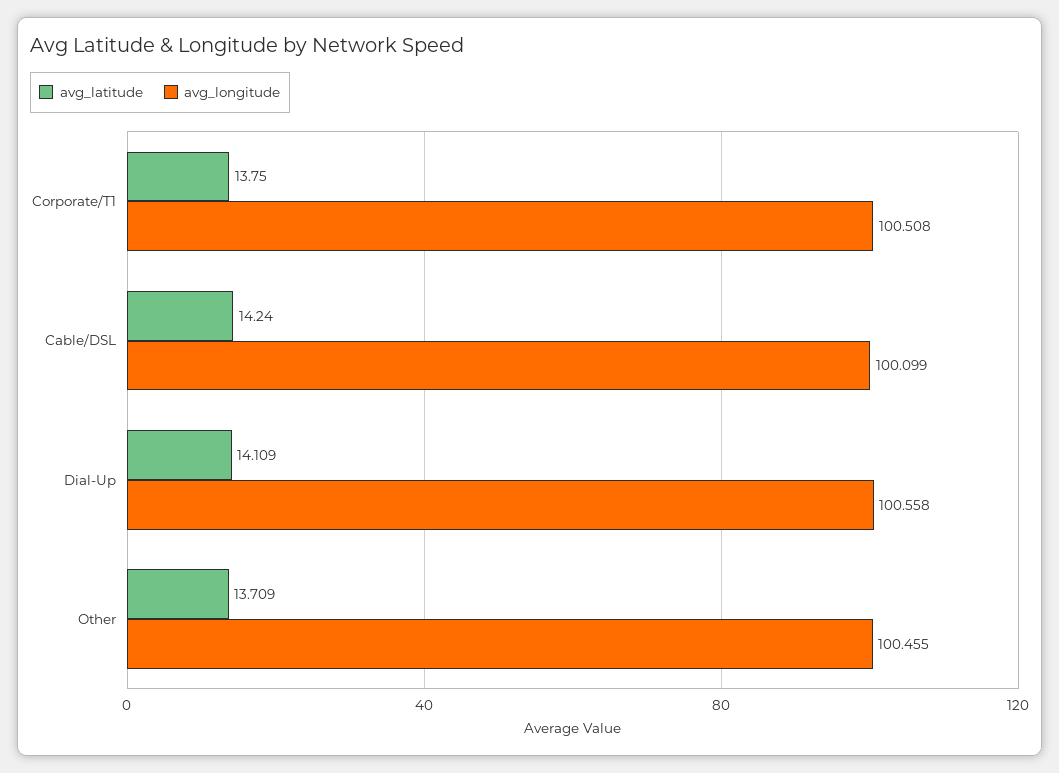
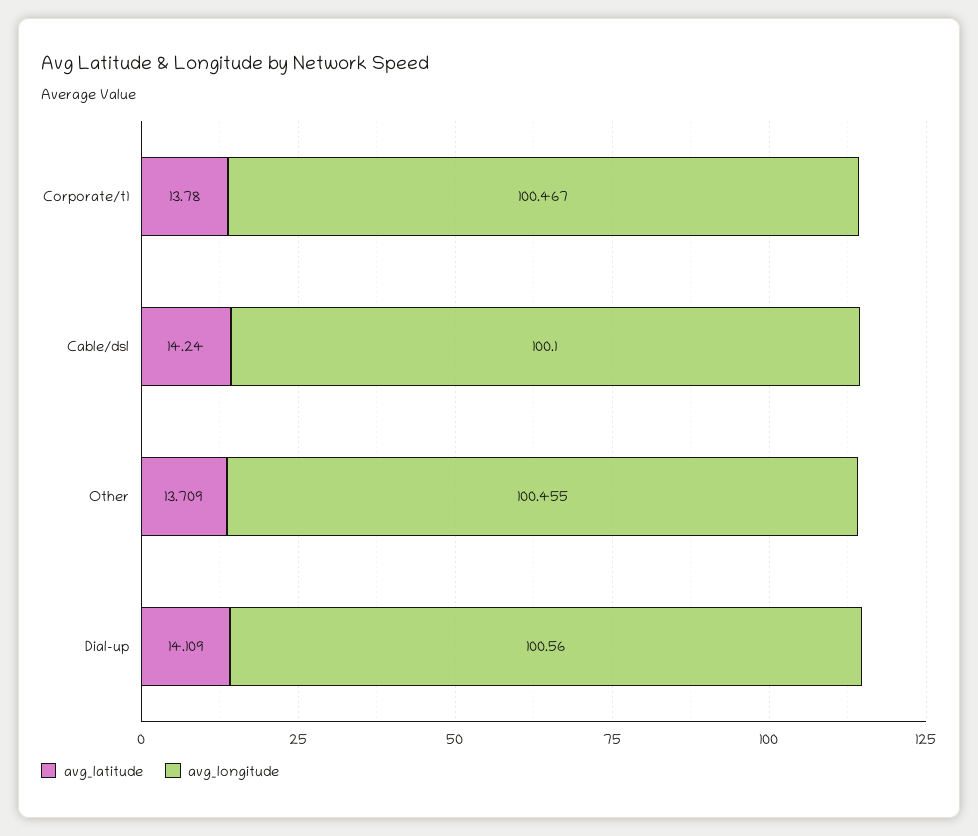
  {
    "avg_latitude": {
-     "Corporate/T1": 13.75,
+     "Corporate/T1": 13.78,
      "Cable/DSL": 14.24,
      "Dial-Up": 14.109,
      "Other": 13.709
    },
    "avg_longitude": {
-     "Corporate/T1": 100.508,
+     "Corporate/T1": 100.467,
-     "Cable/DSL": 100.099,
+     "Cable/DSL": 100.1,
-     "Dial-Up": 100.558,
+     "Dial-Up": 100.56,
      "Other": 100.455
    }
  }

